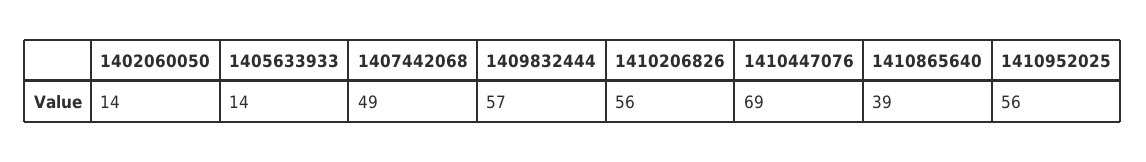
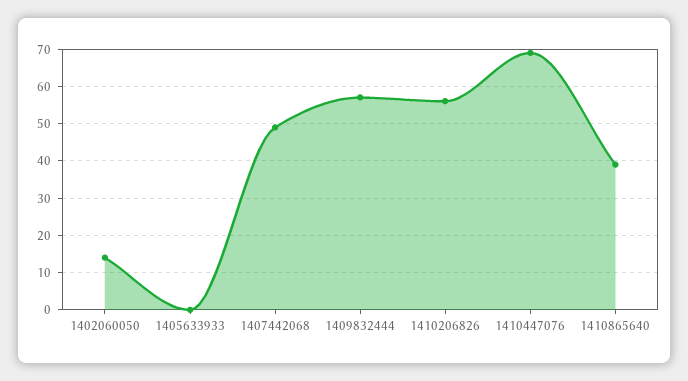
  {
    "1402060050": 14,
-   "1405633933": 14,
+   "1405633933": 0,
    "1407442068": 49,
    "1409832444": 57,
    "1410206826": 56,
    "1410447076": 69,
-   "1410865640": 39,
+   "1410865640": 39
-   "1410952025": 56
  }

